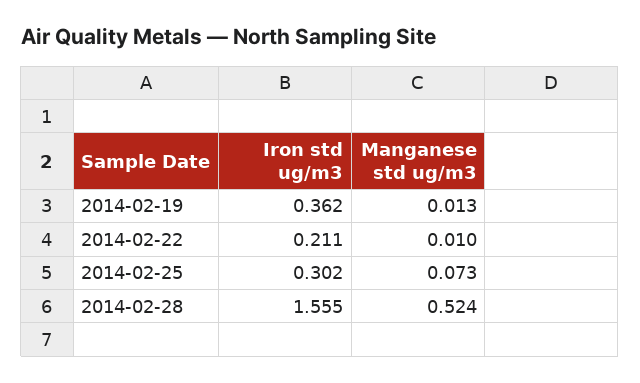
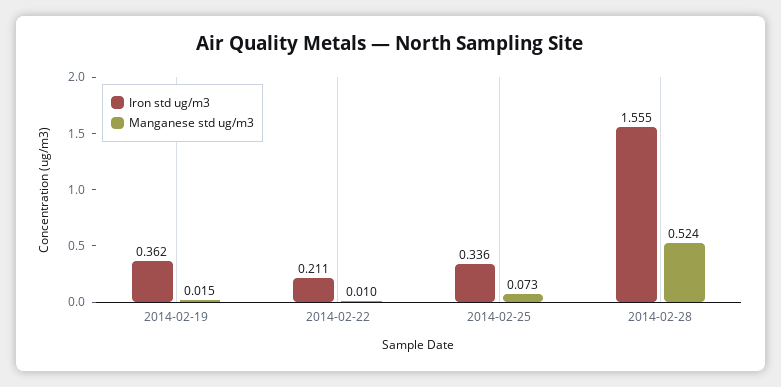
  {
    "Iron std ug/m3": {
      "2014-02-19": 0.362,
      "2014-02-22": 0.211,
-     "2014-02-25": 0.302,
+     "2014-02-25": 0.336,
      "2014-02-28": 1.555
    },
    "Manganese std ug/m3": {
-     "2014-02-19": 0.013,
+     "2014-02-19": 0.015,
      "2014-02-22": 0.01,
      "2014-02-25": 0.073,
      "2014-02-28": 0.524
    }
  }

